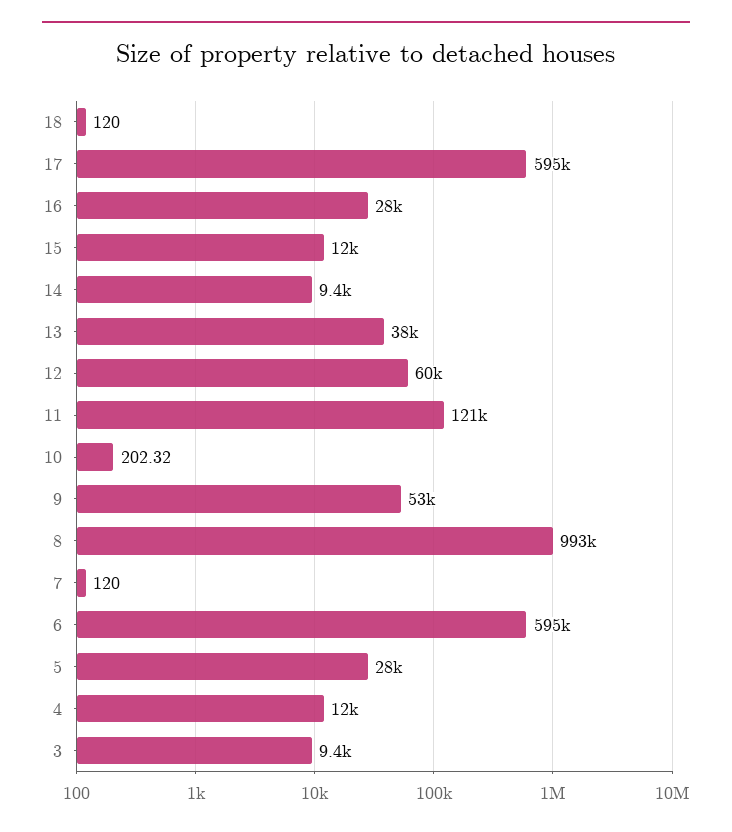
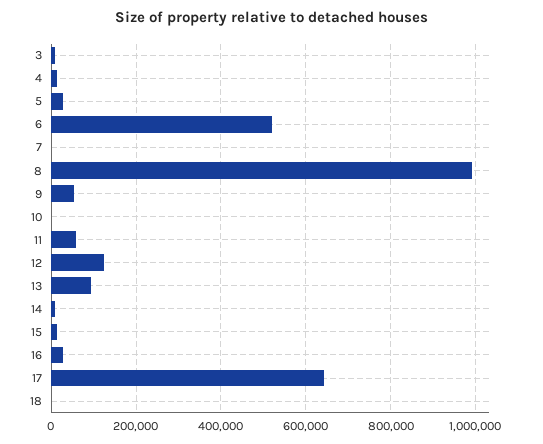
  {
    "18": 120,
-   "17": 595000,
+   "17": 640000,
    "16": 28000,
    "15": 12000,
    "14": 9400,
-   "13": 38000,
+   "13": 100000,
-   "12": 60000,
+   "12": 120000,
-   "11": 121000,
+   "11": 60000,
    "10": 202.32,
    "9": 53000,
    "8": 993000,
    "7": 120,
-   "6": 595000,
+   "6": 520000,
    "5": 28000,
    "4": 12000,
    "3": 9400
  }

